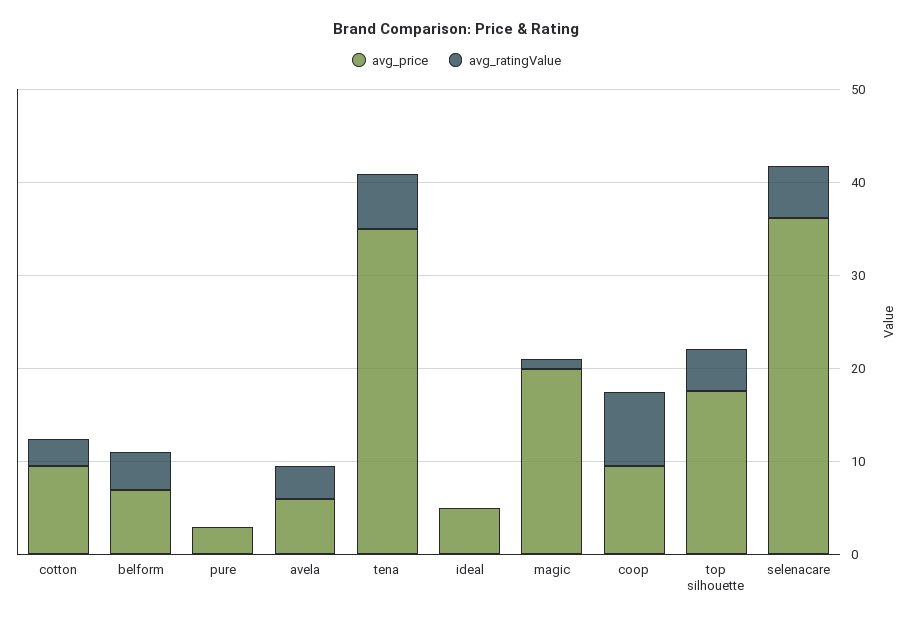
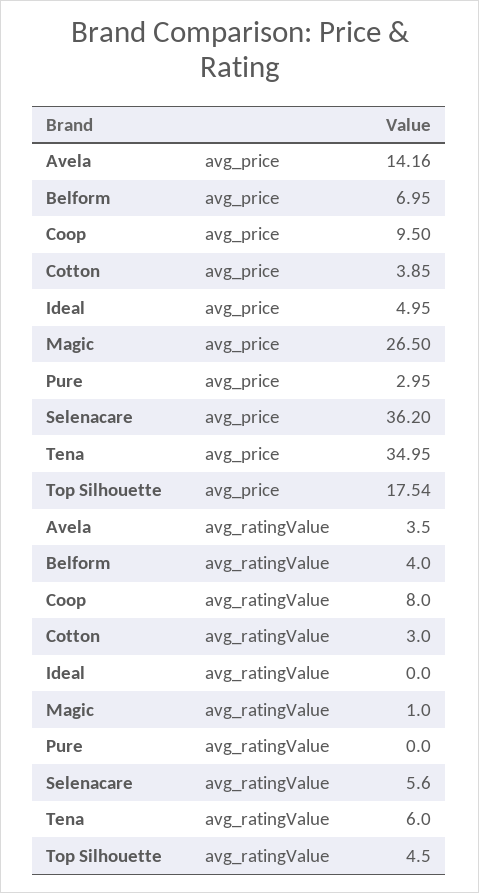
  {
    "avg_price": {
-     "cotton": 10,
+     "cotton": 3.85,
      "belform": 6.95,
      "pure": 2.95,
-     "avela": 6,
+     "avela": 14.16,
      "tena": 34.95,
      "ideal": 4.95,
-     "magic": 20,
+     "magic": 26.5,
      "coop": 9.5,
      "top silhouette": 17.54,
      "selenacare": 36.2
    },
    "avg_ratingValue": {
      "cotton": 3,
      "belform": 4,
      "pure": 0,
      "avela": 3.5,
      "tena": 6,
      "ideal": 0,
      "magic": 1,
      "coop": 8,
      "top silhouette": 4.5,
      "selenacare": 5.6
    }
  }

